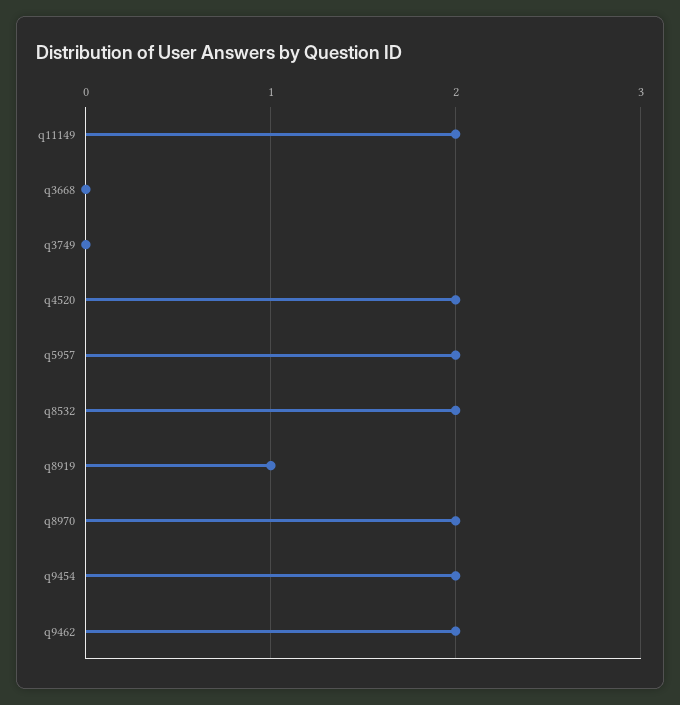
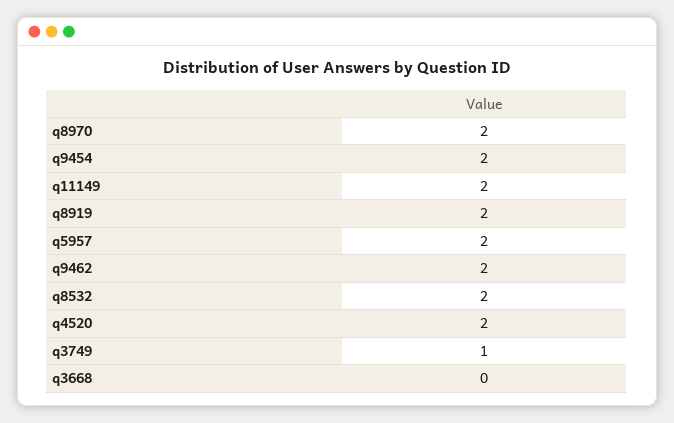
  {
    "q11149": 2,
    "q3668": 0,
-   "q3749": 0,
+   "q3749": 1,
    "q4520": 2,
    "q5957": 2,
    "q8532": 2,
-   "q8919": 1,
+   "q8919": 2,
    "q8970": 2,
    "q9454": 2,
    "q9462": 2
  }

